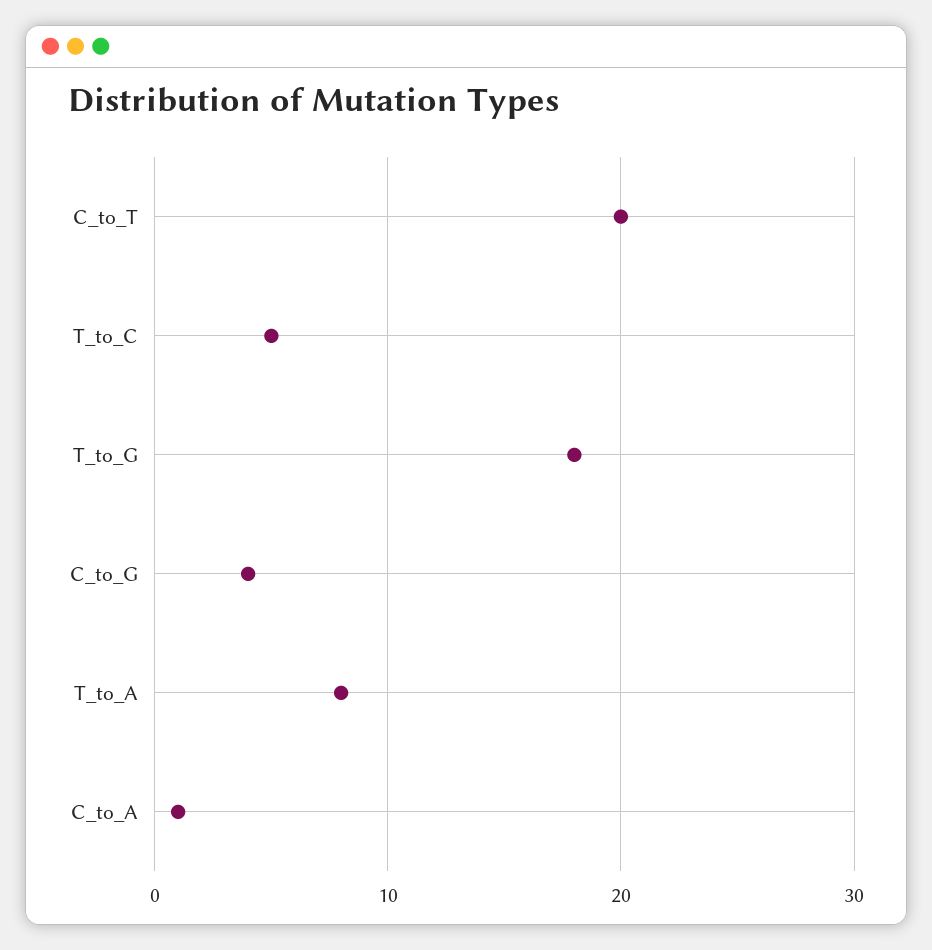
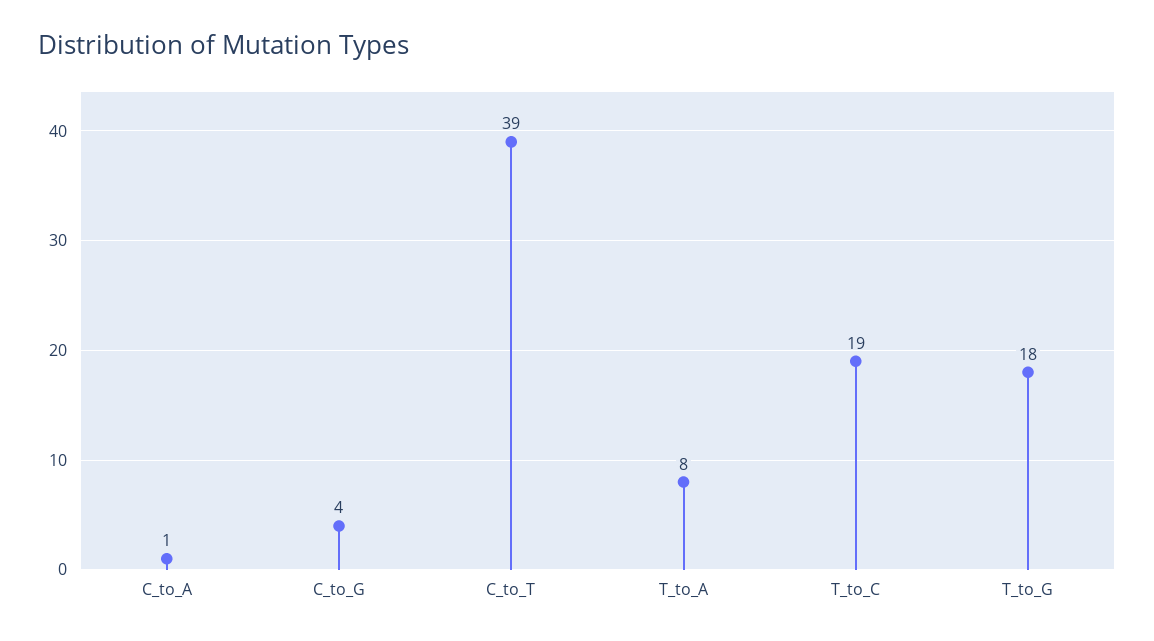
  {
-   "C_to_T": 20,
+   "C_to_T": 39,
-   "T_to_C": 5,
+   "T_to_C": 19,
    "T_to_G": 18,
    "C_to_G": 4,
    "T_to_A": 8,
    "C_to_A": 1
  }

